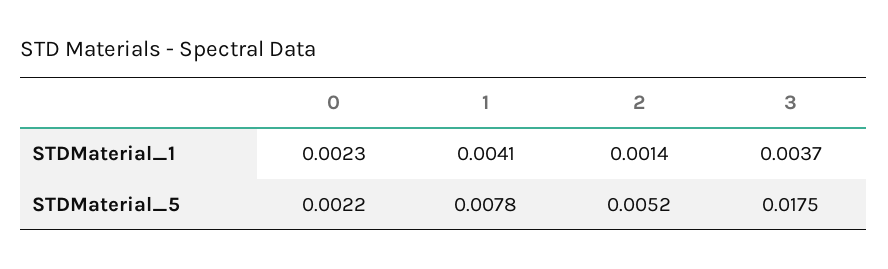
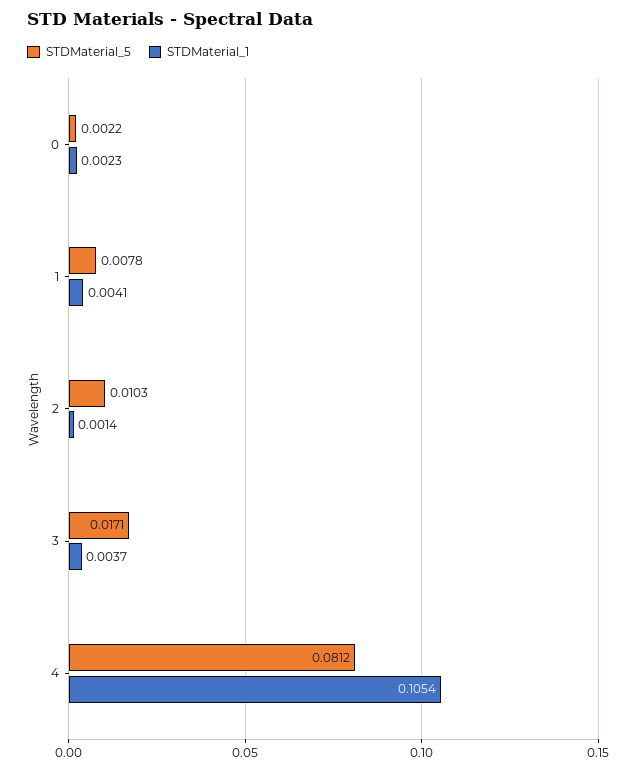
  {
    "STDMaterial_1": {
      "0": 0.0023,
      "1": 0.0041,
      "2": 0.0014,
-     "3": 0.0037
+     "3": 0.0037,
+     "4": 0.1054
    },
    "STDMaterial_5": {
      "0": 0.0022,
      "1": 0.0078,
-     "2": 0.0052,
+     "2": 0.0103,
-     "3": 0.0175
+     "3": 0.0171,
+     "4": 0.0812
    }
  }

